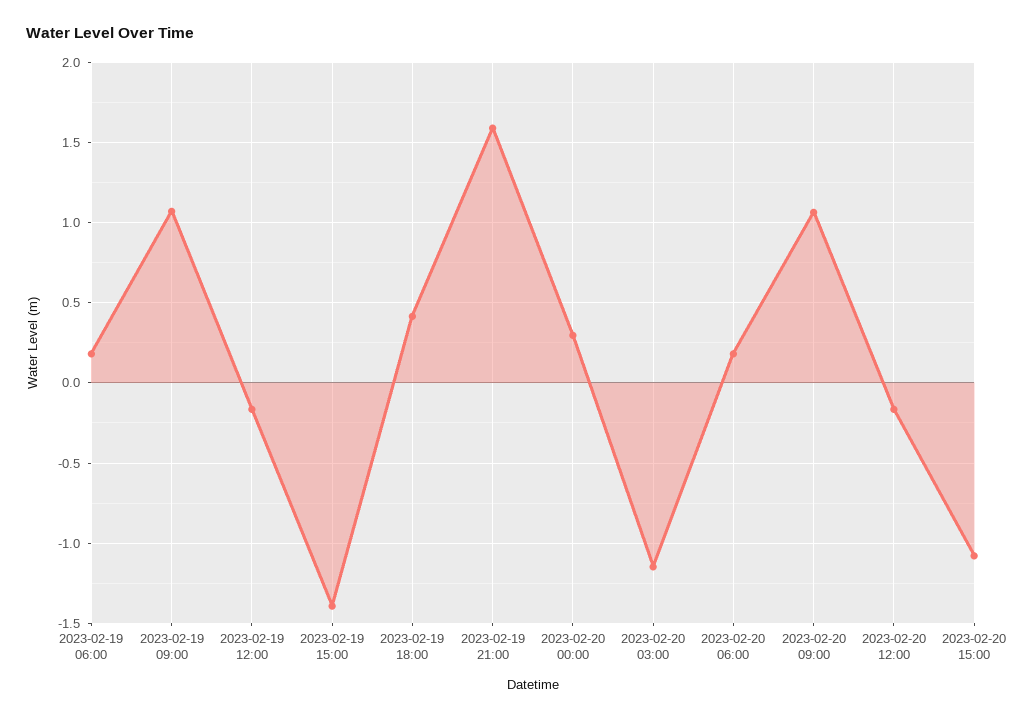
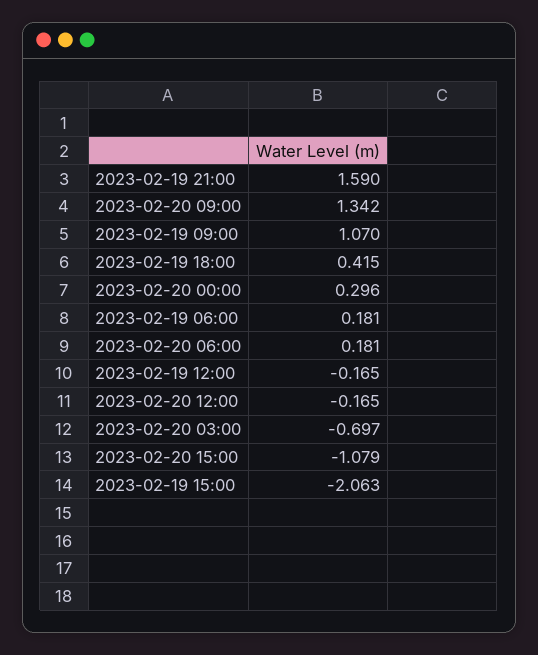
  {
    "2023-02-19 06:00": 0.181,
    "2023-02-19 09:00": 1.07,
    "2023-02-19 12:00": -0.165,
-   "2023-02-19 15:00": -1.4,
+   "2023-02-19 15:00": -2.063,
    "2023-02-19 18:00": 0.415,
    "2023-02-19 21:00": 1.59,
    "2023-02-20 00:00": 0.296,
-   "2023-02-20 03:00": -1.15,
+   "2023-02-20 03:00": -0.697,
    "2023-02-20 06:00": 0.181,
-   "2023-02-20 09:00": 1.05,
+   "2023-02-20 09:00": 1.342,
    "2023-02-20 12:00": -0.165,
    "2023-02-20 15:00": -1.079
  }

